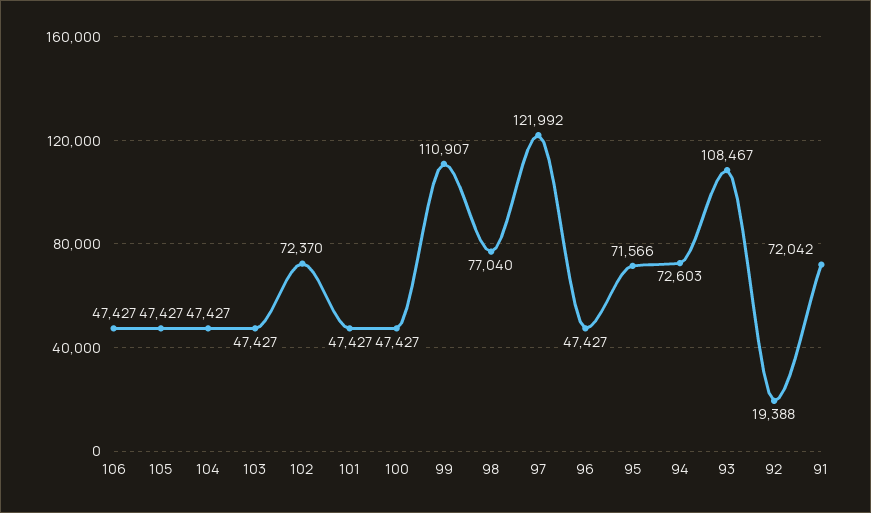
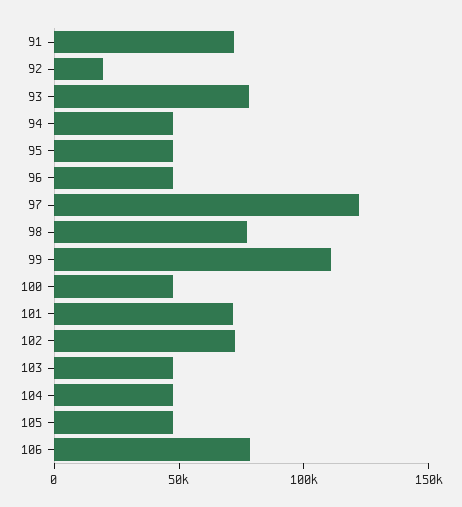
  {
-   "106": 47427,
+   "106": 80000,
    "105": 47427,
    "104": 47427,
    "103": 47427,
    "102": 72370,
-   "101": 47427,
+   "101": 70000,
    "100": 47427,
    "99": 110907,
    "98": 77040,
    "97": 121992,
    "96": 47427,
-   "95": 71566,
+   "95": 50000,
-   "94": 72603,
+   "94": 50000,
-   "93": 108467,
+   "93": 80000,
    "92": 19388,
    "91": 72042
  }

